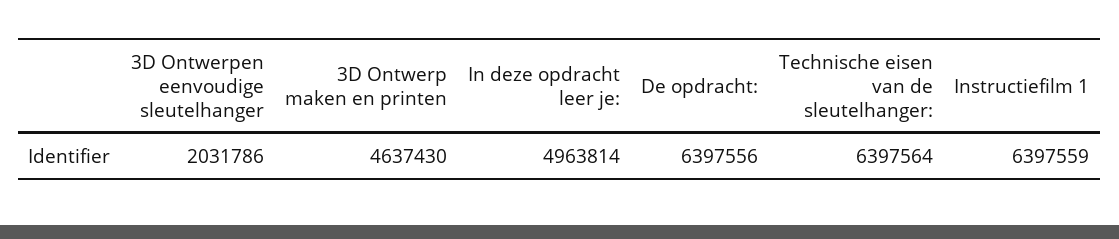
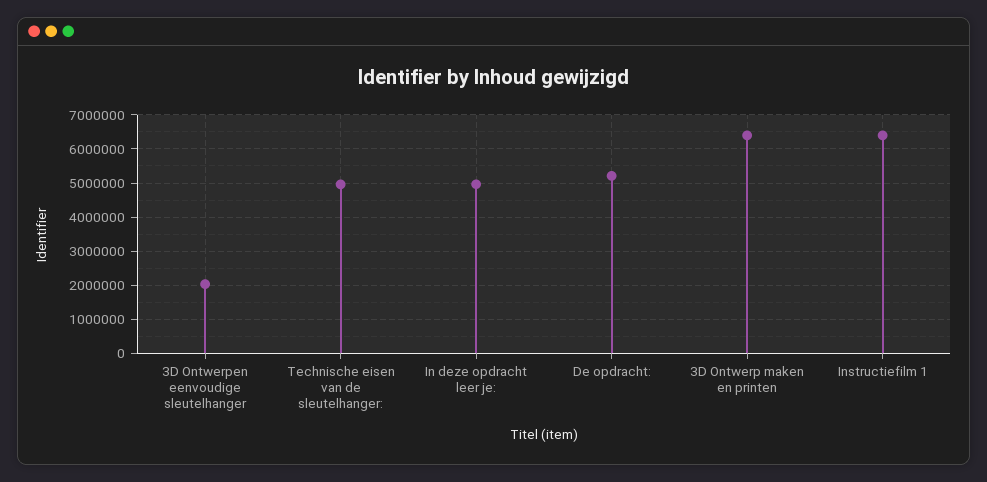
  {
    "3D Ontwerpen eenvoudige sleutelhanger": 2031786,
-   "3D Ontwerp maken en printen": 4637430,
+   "3D Ontwerp maken en printen": 6400000,
    "In deze opdracht leer je:": 4963814,
-   "De opdracht:": 6397556,
+   "De opdracht:": 5200000,
-   "Technische eisen van de sleutelhanger:": 6397564,
+   "Technische eisen van de sleutelhanger:": 5000000,
    "Instructiefilm 1": 6397559
  }

